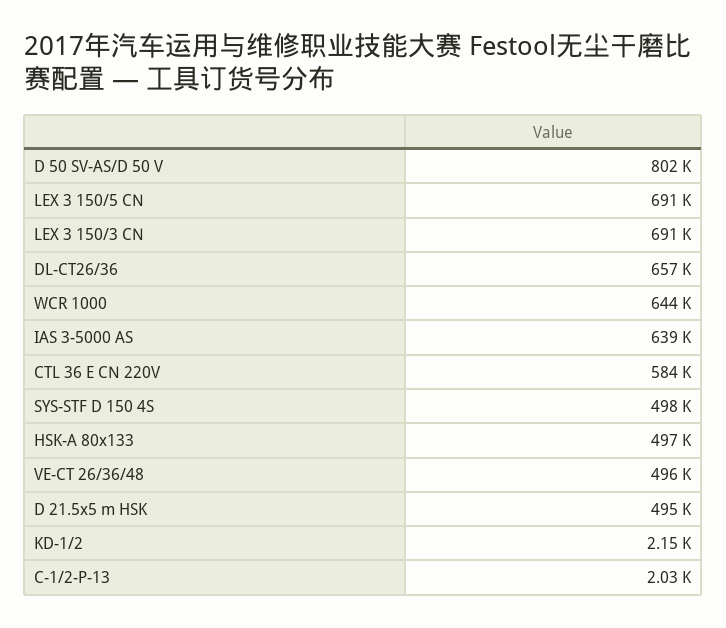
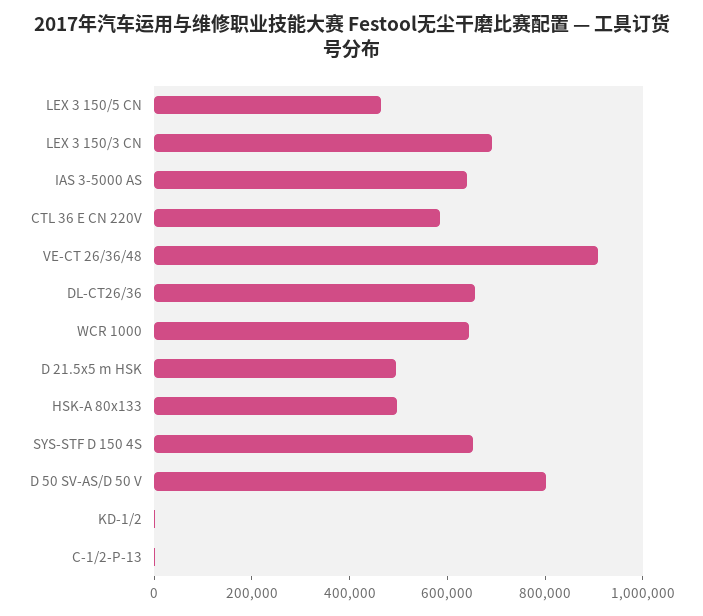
  {
    "D 50 SV-AS/D 50 V": 802000,
-   "LEX 3 150/5 CN": 691000,
+   "LEX 3 150/5 CN": 450000,
    "LEX 3 150/3 CN": 691000,
    "DL-CT26/36": 657000,
    "WCR 1000": 644000,
    "IAS 3-5000 AS": 639000,
    "CTL 36 E CN 220V": 584000,
-   "SYS-STF D 150 4S": 498000,
+   "SYS-STF D 150 4S": 650000,
    "HSK-A 80x133": 497000,
-   "VE-CT 26/36/48": 496000,
+   "VE-CT 26/36/48": 900000,
    "D 21.5x5 m HSK": 495000,
    "KD-1/2": 2150,
    "C-1/2-P-13": 2030
  }

